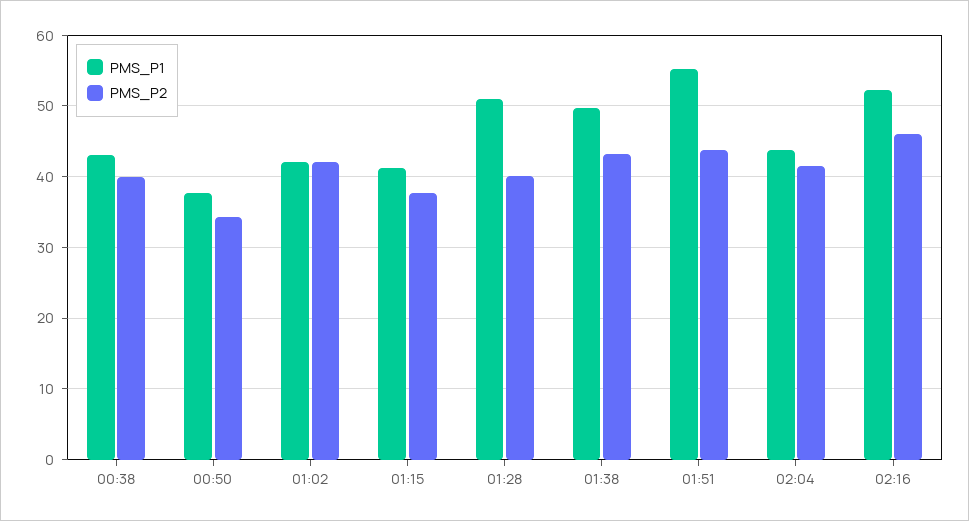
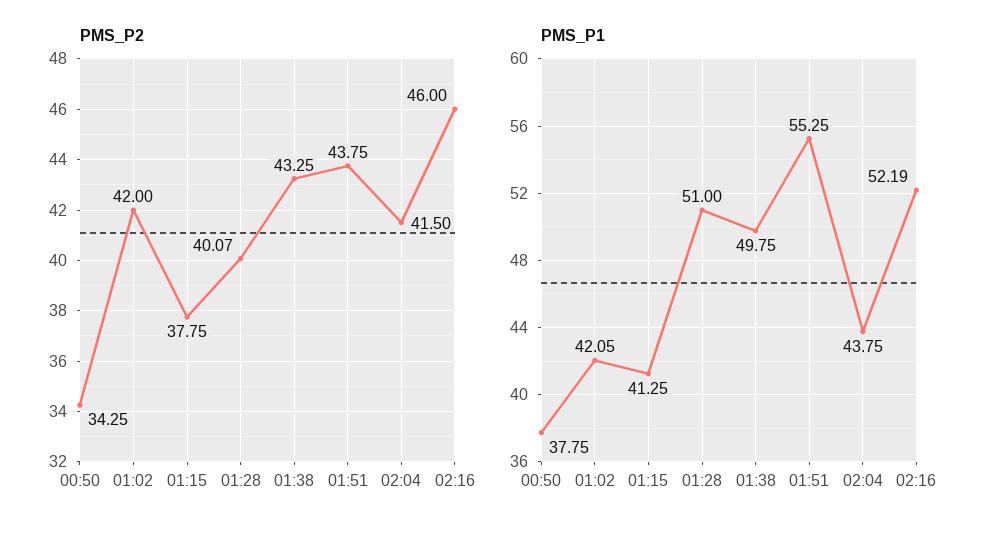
  {
    "PMS_P1": {
-     "00:38": 43,
      "00:50": 37.75,
      "01:02": 42.05,
      "01:15": 41.25,
      "01:28": 51,
      "01:38": 49.75,
      "01:51": 55.25,
      "02:04": 43.75,
      "02:16": 52.19
    },
    "PMS_P2": {
-     "00:38": 40,
      "00:50": 34.25,
      "01:02": 42,
      "01:15": 37.75,
      "01:28": 40.07,
      "01:38": 43.25,
      "01:51": 43.75,
      "02:04": 41.5,
      "02:16": 46
    }
  }

